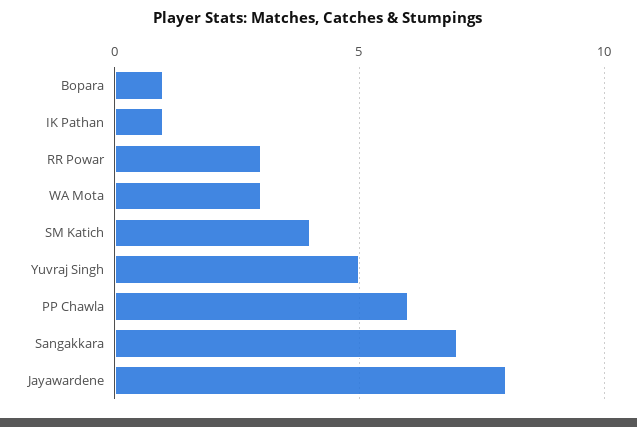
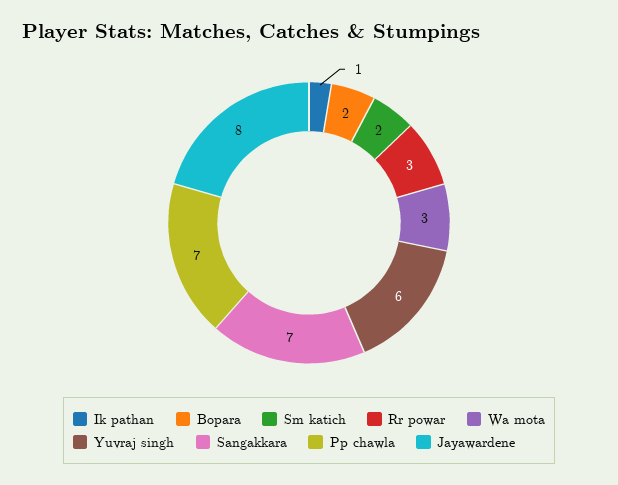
  {
-   "Bopara": 1,
+   "Bopara": 2,
    "IK Pathan": 1,
    "RR Powar": 3,
    "WA Mota": 3,
-   "SM Katich": 4,
+   "SM Katich": 2,
-   "Yuvraj Singh": 5,
+   "Yuvraj Singh": 6,
-   "PP Chawla": 6,
+   "PP Chawla": 7,
    "Sangakkara": 7,
    "Jayawardene": 8
  }

